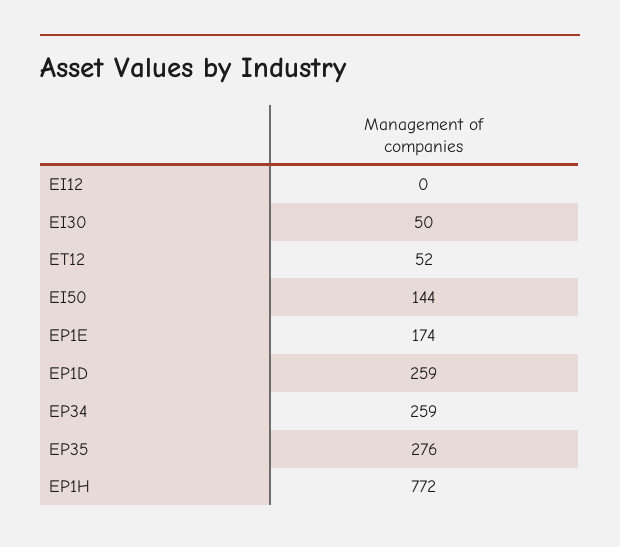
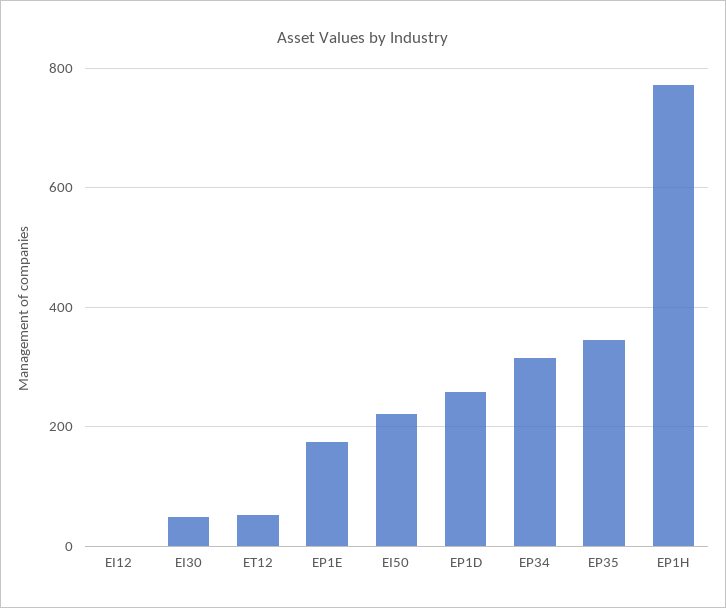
  {
    "EI12": 0,
    "EI30": 50,
    "ET12": 52,
-   "EI50": 144,
+   "EI50": 220,
    "EP1E": 174,
    "EP1D": 259,
-   "EP34": 259,
+   "EP34": 320,
-   "EP35": 276,
+   "EP35": 340,
    "EP1H": 772
  }

